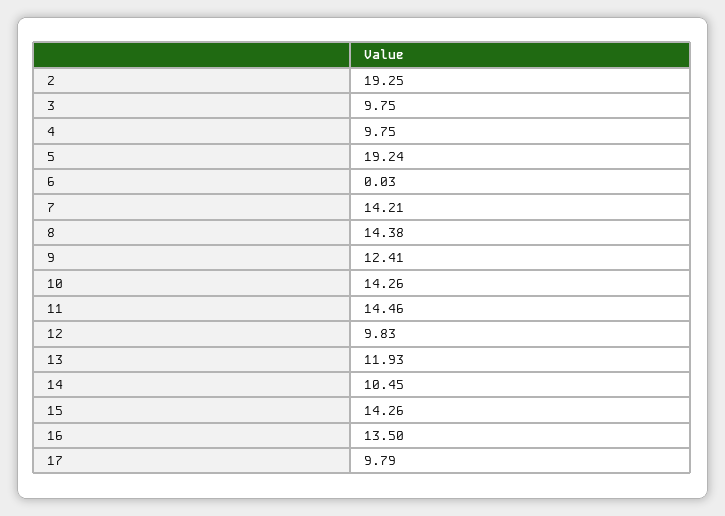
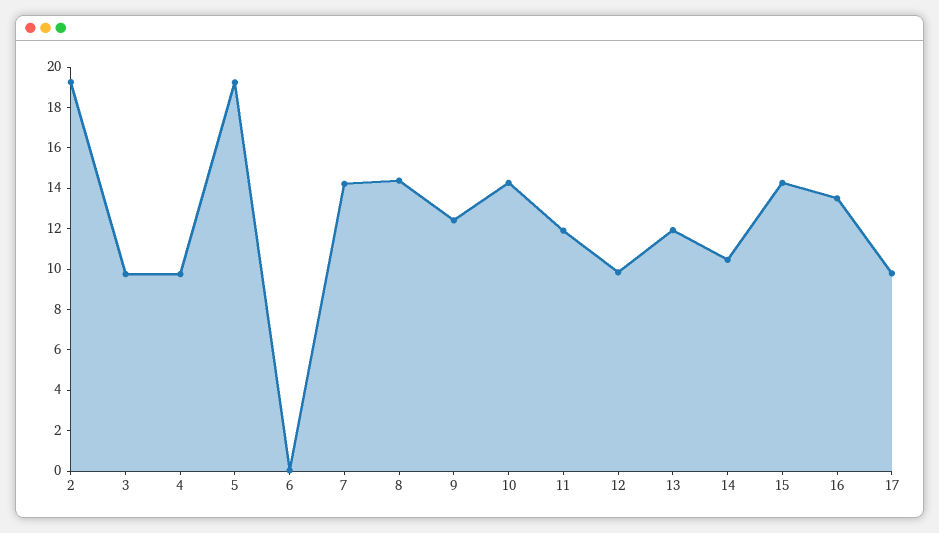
  {
    "2": 19.25,
    "3": 9.75,
    "4": 9.75,
    "5": 19.24,
    "6": 0.03,
    "7": 14.21,
    "8": 14.38,
    "9": 12.41,
    "10": 14.26,
-   "11": 14.46,
+   "11": 12,
    "12": 9.83,
    "13": 11.93,
    "14": 10.45,
    "15": 14.26,
    "16": 13.5,
    "17": 9.79
  }

